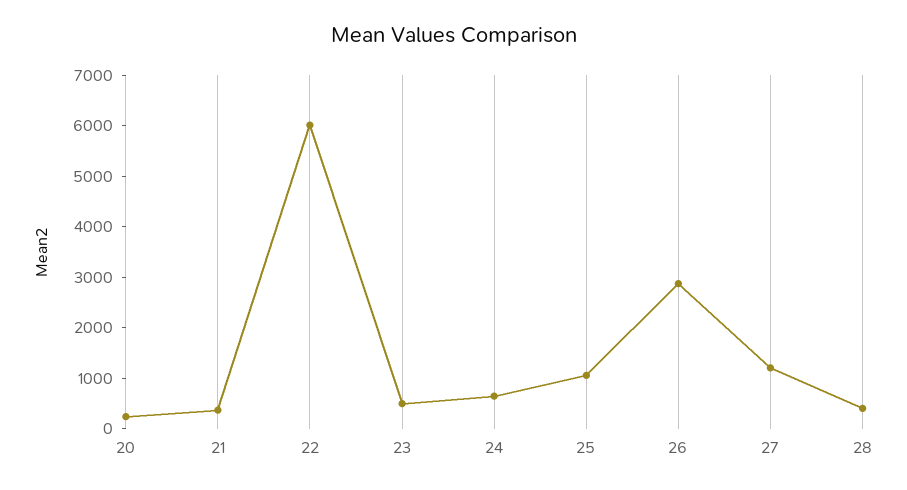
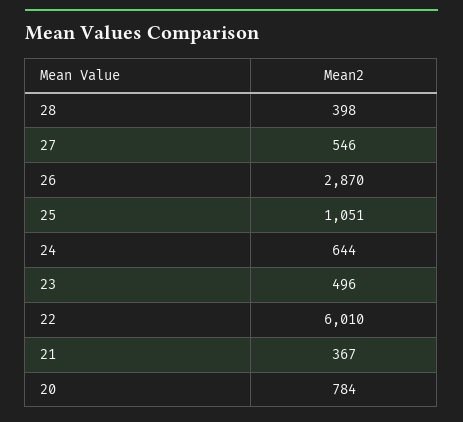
  {
-   "20": 200,
+   "20": 784,
    "21": 367,
    "22": 6010,
    "23": 496,
    "24": 644,
    "25": 1051,
    "26": 2870,
-   "27": 1200,
+   "27": 546,
    "28": 398
  }

